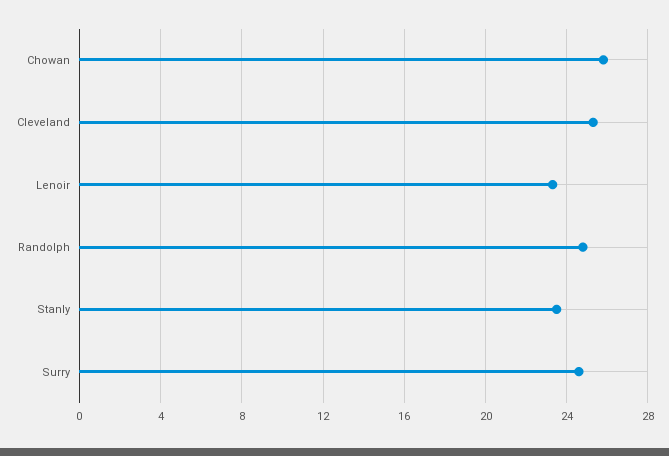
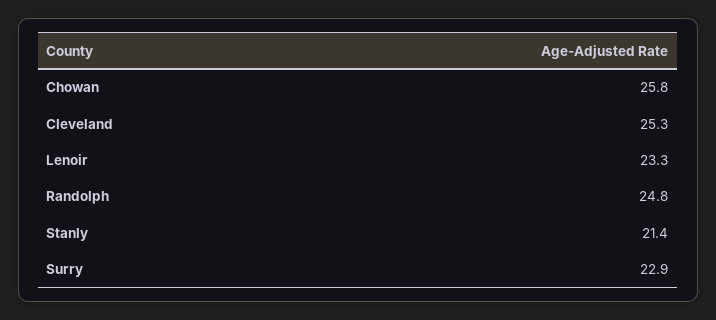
  {
    "Chowan": 25.8,
    "Cleveland": 25.3,
    "Lenoir": 23.3,
    "Randolph": 24.8,
-   "Stanly": 23.5,
+   "Stanly": 21.4,
-   "Surry": 24.5
+   "Surry": 22.9
  }

